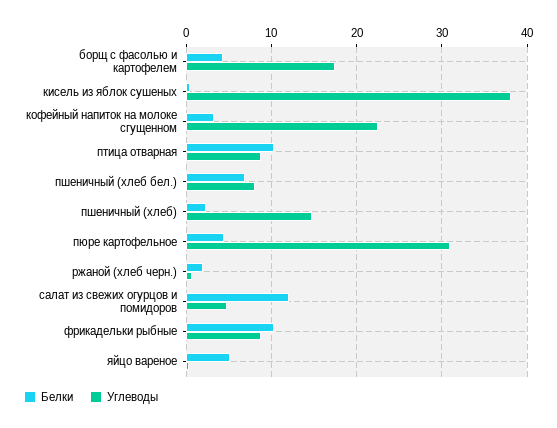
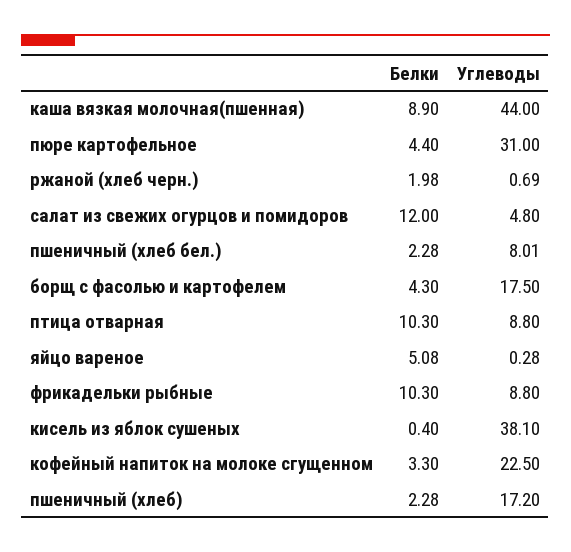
  {
    "Белки": {
      "борщ с фасолью и картофелем": 4.3,
      "кисель из яблок сушеных": 0.4,
      "кофейный напиток на молоке сгущенном": 3.3,
      "птица отварная": 10.3,
-     "пшеничный (хлеб бел.)": 7,
+     "пшеничный (хлеб бел.)": 2.28,
      "пшеничный (хлеб)": 2.28,
      "пюре картофельное": 4.4,
      "ржаной (хлеб черн.)": 1.98,
      "салат из свежих огурцов и помидоров": 12,
      "фрикадельки рыбные": 10.3,
-     "яйцо вареное": 5.08
+     "яйцо вареное": 5.08,
+     "каша вязкая молочная(пшенная)": 8.9
    },
    "Углеводы": {
      "борщ с фасолью и картофелем": 17.5,
      "кисель из яблок сушеных": 38.1,
      "кофейный напиток на молоке сгущенном": 22.5,
      "птица отварная": 8.8,
      "пшеничный (хлеб бел.)": 8.01,
-     "пшеничный (хлеб)": 15,
+     "пшеничный (хлеб)": 17.2,
      "пюре картофельное": 31,
      "ржаной (хлеб черн.)": 0.69,
      "салат из свежих огурцов и помидоров": 4.8,
      "фрикадельки рыбные": 8.8,
-     "яйцо вареное": 0.28
+     "яйцо вареное": 0.28,
+     "каша вязкая молочная(пшенная)": 44
    }
  }

